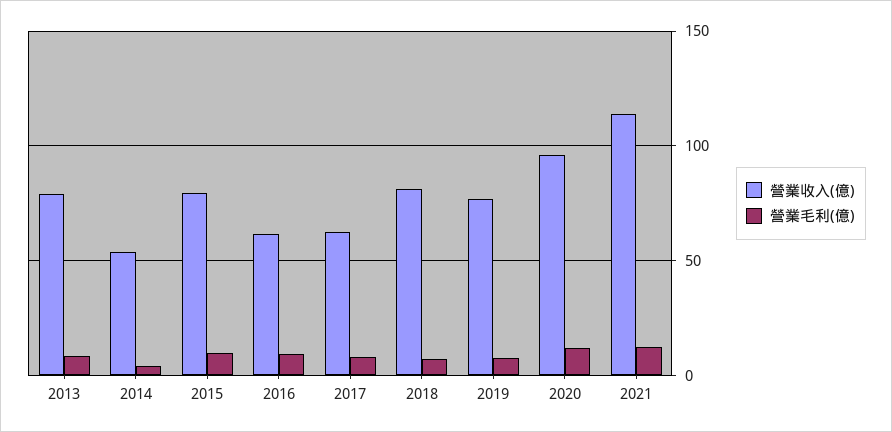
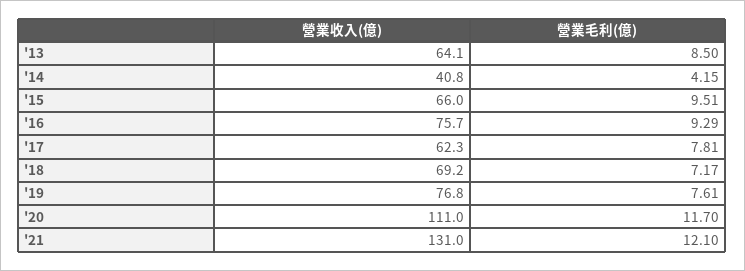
  {
    "營業收入(億)": {
-     "2013": 80,
+     "2013": 64.1,
-     "2014": 55,
+     "2014": 40.8,
-     "2015": 80,
+     "2015": 66,
-     "2016": 60,
+     "2016": 75.7,
      "2017": 62.3,
-     "2018": 80,
+     "2018": 69.2,
      "2019": 76.8,
-     "2020": 95,
+     "2020": 111,
-     "2021": 115
+     "2021": 131
    },
    "營業毛利(億)": {
      "2013": 8.5,
      "2014": 4.15,
      "2015": 9.51,
      "2016": 9.29,
      "2017": 7.81,
      "2018": 7.17,
      "2019": 7.61,
      "2020": 11.7,
      "2021": 12.1
    }
  }

